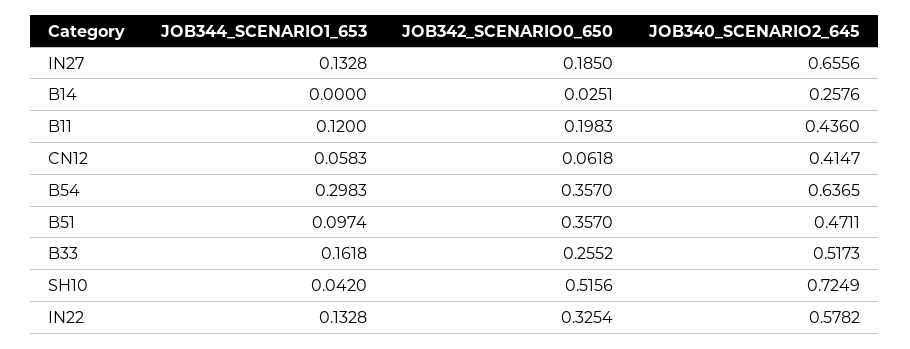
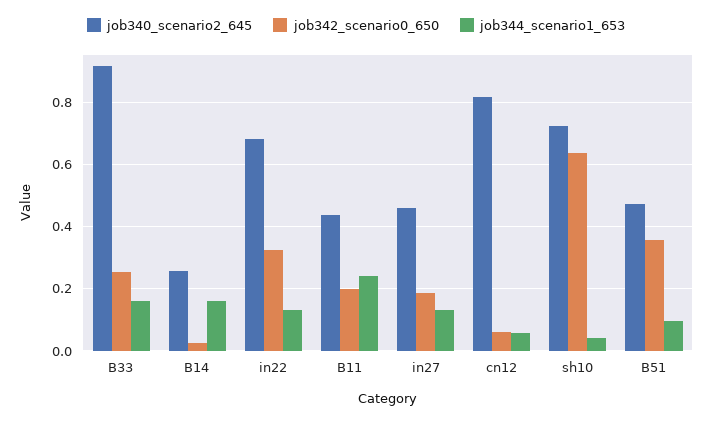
  {
    "JOB344_SCENARIO1_653": {
      "IN27": 0.1328,
-     "B14": 0,
+     "B14": 0.16,
-     "B11": 0.12,
+     "B11": 0.24,
      "CN12": 0.0583,
-     "B54": 0.2983,
      "B51": 0.0974,
      "B33": 0.1618,
      "SH10": 0.042,
      "IN22": 0.1328
    },
    "JOB342_SCENARIO0_650": {
      "IN27": 0.185,
      "B14": 0.0251,
      "B11": 0.1983,
      "CN12": 0.0618,
-     "B54": 0.357,
      "B51": 0.357,
      "B33": 0.2552,
-     "SH10": 0.5156,
+     "SH10": 0.64,
      "IN22": 0.3254
    },
    "JOB340_SCENARIO2_645": {
-     "IN27": 0.6556,
+     "IN27": 0.46,
      "B14": 0.2576,
      "B11": 0.436,
-     "CN12": 0.4147,
+     "CN12": 0.82,
-     "B54": 0.6365,
      "B51": 0.4711,
-     "B33": 0.5173,
+     "B33": 0.92,
      "SH10": 0.7249,
-     "IN22": 0.5782
+     "IN22": 0.68
    }
  }

